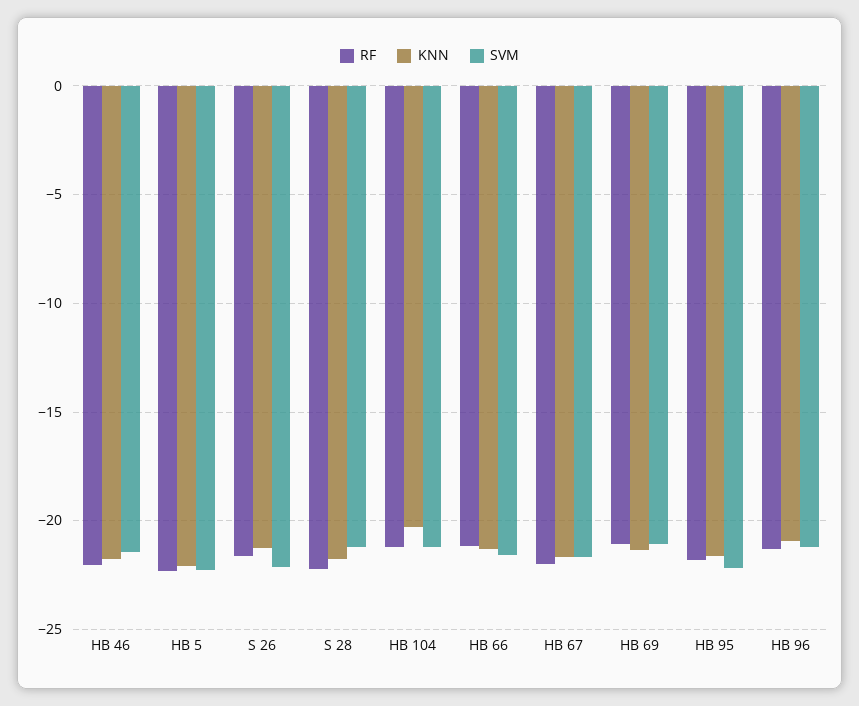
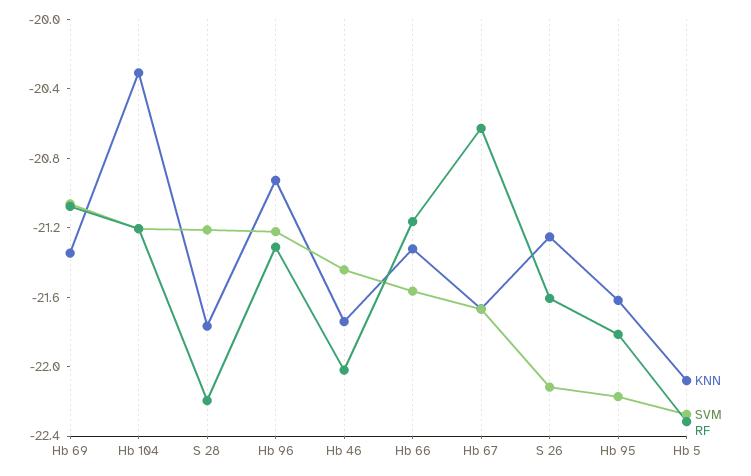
  {
    "RF": {
      "HB 46": -22,
      "HB 5": -22.3,
      "S 26": -21.6,
      "S 28": -22.2,
      "HB 104": -21.2,
      "HB 66": -21.2,
-     "HB 67": -22,
+     "HB 67": -20.6,
      "HB 69": -21.1,
      "HB 95": -21.8,
      "HB 96": -21.3
    },
    "KNN": {
      "HB 46": -21.7,
      "HB 5": -22.1,
      "S 26": -21.3,
      "S 28": -21.8,
      "HB 104": -20.3,
      "HB 66": -21.3,
      "HB 67": -21.7,
      "HB 69": -21.3,
      "HB 95": -21.6,
      "HB 96": -20.9
    },
    "SVM": {
      "HB 46": -21.4,
      "HB 5": -22.3,
      "S 26": -22.1,
      "S 28": -21.2,
      "HB 104": -21.2,
      "HB 66": -21.6,
      "HB 67": -21.7,
      "HB 69": -21.1,
      "HB 95": -22.2,
      "HB 96": -21.2
    }
  }

